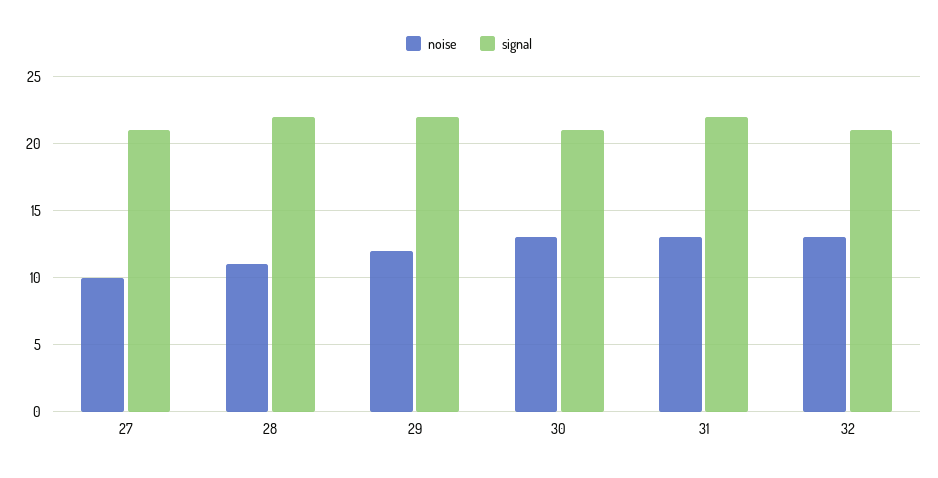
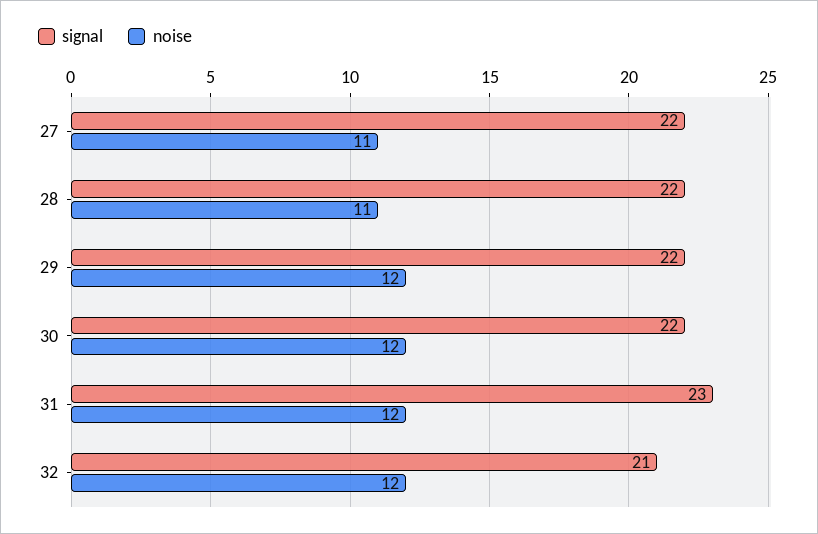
  {
    "noise": {
-     "27": 10,
+     "27": 11,
      "28": 11,
      "29": 12,
-     "30": 13,
+     "30": 12,
-     "31": 13,
+     "31": 12,
-     "32": 13
+     "32": 12
    },
    "signal": {
-     "27": 21,
+     "27": 22,
      "28": 22,
      "29": 22,
-     "30": 21,
+     "30": 22,
-     "31": 22,
+     "31": 23,
      "32": 21
    }
  }

